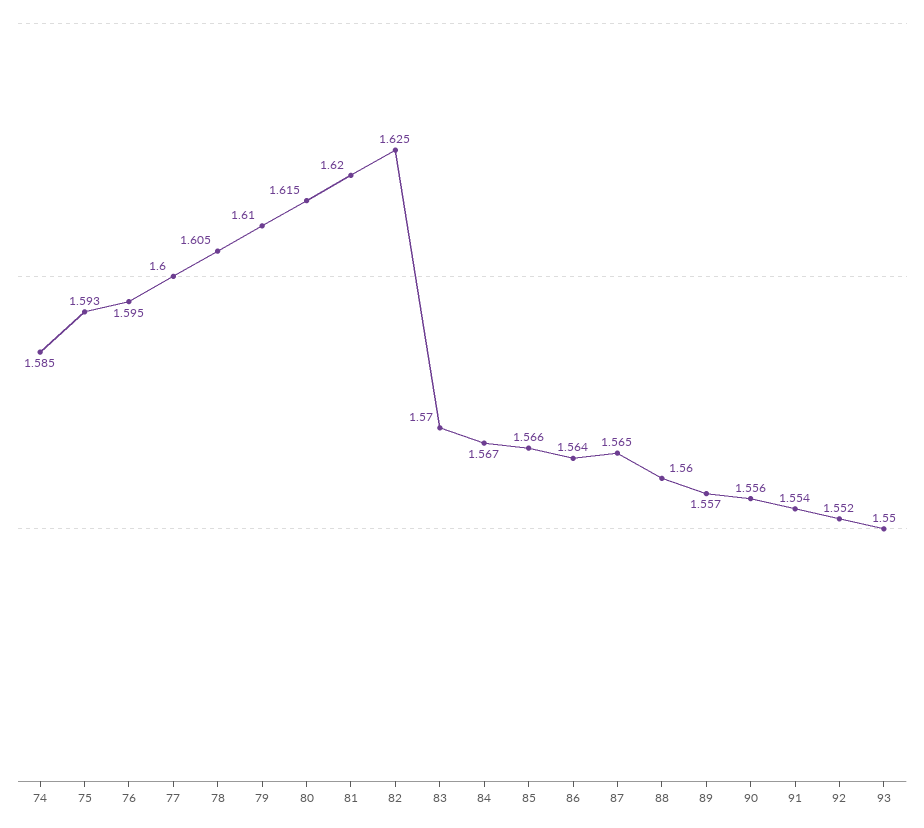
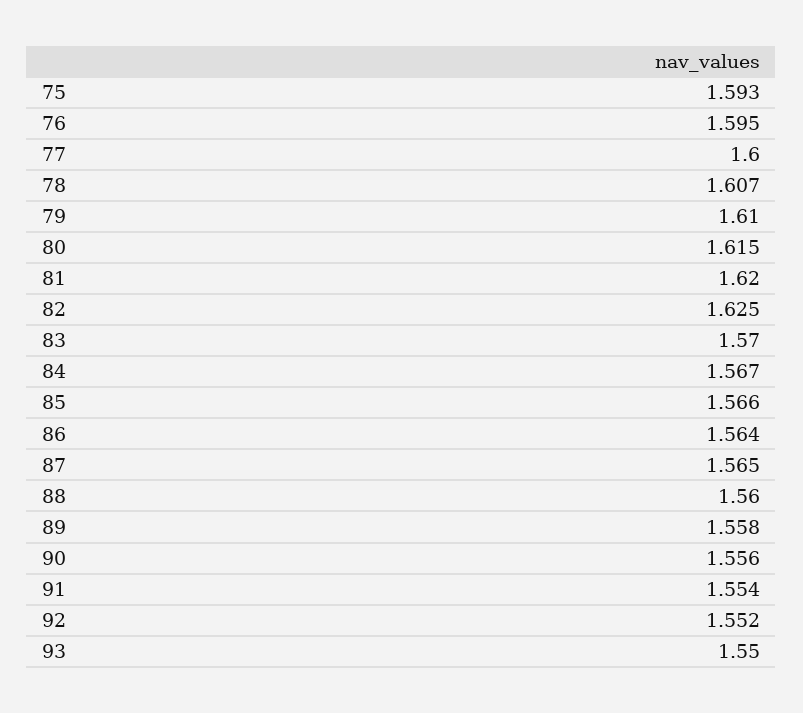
  {
-   "74": 1.585,
    "75": 1.593,
    "76": 1.595,
    "77": 1.6,
-   "78": 1.605,
+   "78": 1.607,
    "79": 1.61,
    "80": 1.615,
    "81": 1.62,
    "82": 1.625,
    "83": 1.57,
    "84": 1.567,
    "85": 1.566,
    "86": 1.564,
    "87": 1.565,
    "88": 1.56,
-   "89": 1.557,
+   "89": 1.558,
    "90": 1.556,
    "91": 1.554,
    "92": 1.552,
    "93": 1.55
  }

